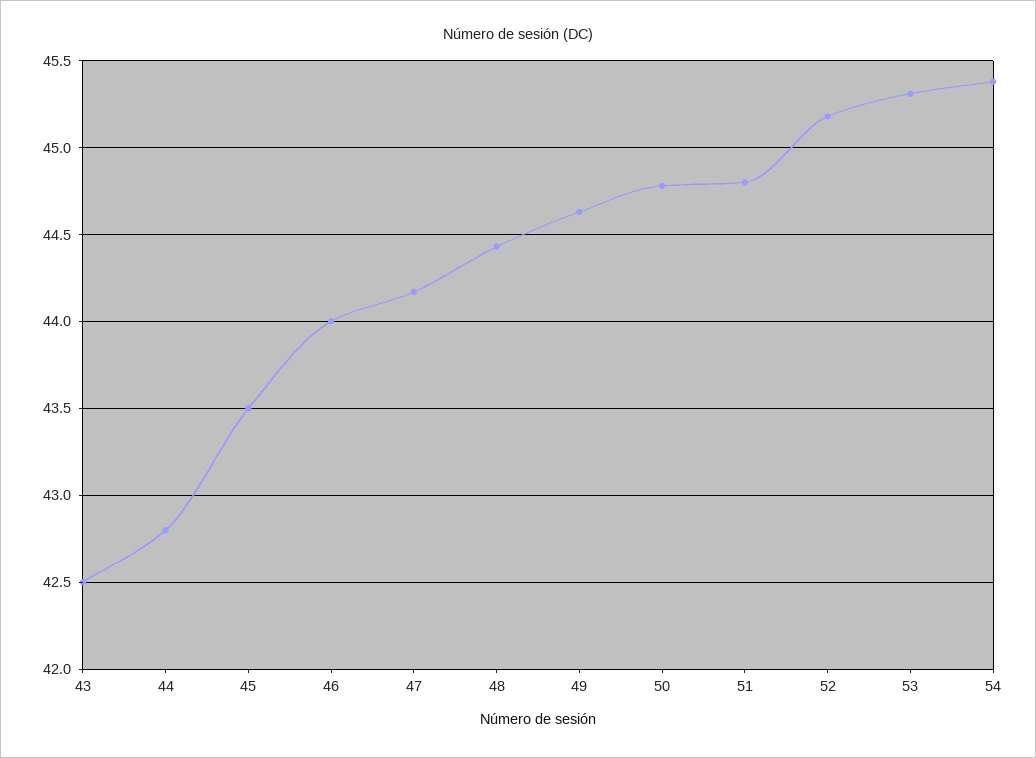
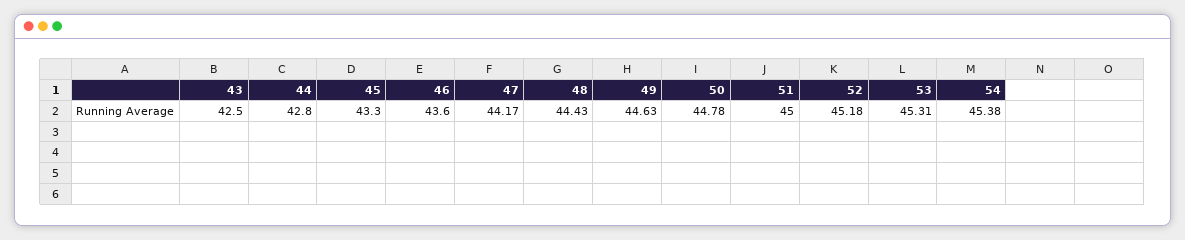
  {
    "43": 42.5,
    "44": 42.8,
-   "45": 43.5,
+   "45": 43.3,
-   "46": 44,
+   "46": 43.6,
    "47": 44.17,
    "48": 44.43,
    "49": 44.63,
    "50": 44.78,
-   "51": 44.8,
+   "51": 45,
    "52": 45.18,
    "53": 45.31,
    "54": 45.38
  }

